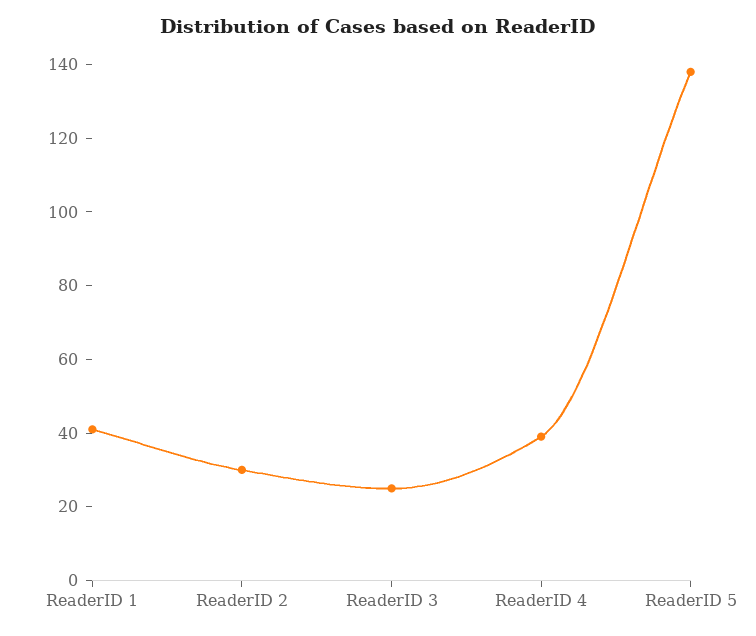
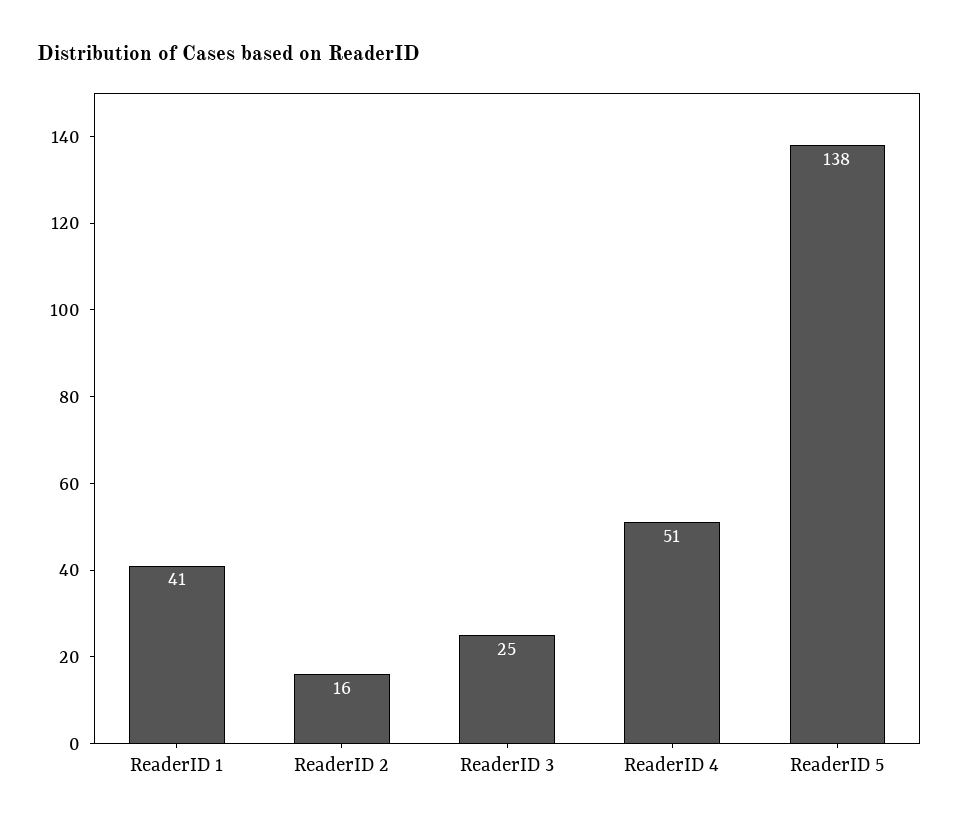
  {
    "ReaderID 1": 41,
-   "ReaderID 2": 30,
+   "ReaderID 2": 16,
    "ReaderID 3": 25,
-   "ReaderID 4": 40,
+   "ReaderID 4": 51,
    "ReaderID 5": 138
  }

